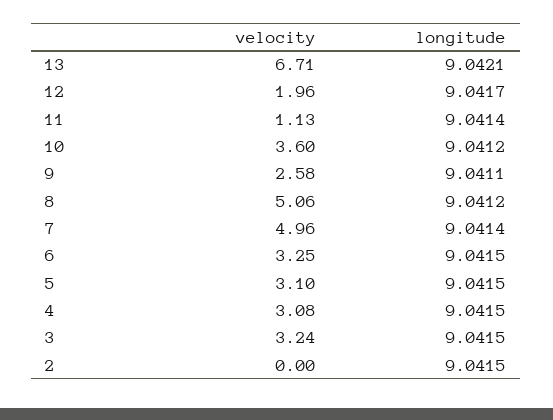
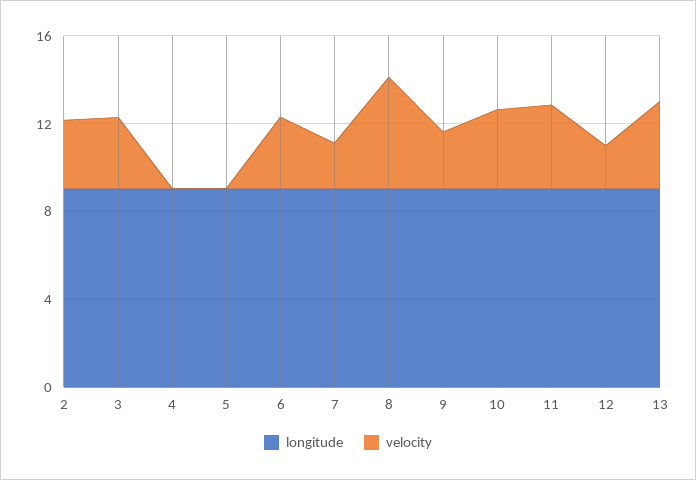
  {
    "velocity": {
-     "13": 6.71,
+     "13": 4,
      "12": 1.96,
-     "11": 1.13,
+     "11": 4,
      "10": 3.6,
      "9": 2.58,
      "8": 5.06,
-     "7": 4.96,
+     "7": 2,
      "6": 3.25,
-     "5": 3.1,
+     "5": 0,
-     "4": 3.08,
+     "4": 0,
      "3": 3.24,
-     "2": 0
+     "2": 3
    },
    "longitude": {
      "13": 9.0421,
      "12": 9.0417,
      "11": 9.0414,
      "10": 9.0412,
      "9": 9.0411,
      "8": 9.0412,
      "7": 9.0414,
      "6": 9.0415,
      "5": 9.0415,
      "4": 9.0415,
      "3": 9.0415,
      "2": 9.0415
    }
  }

